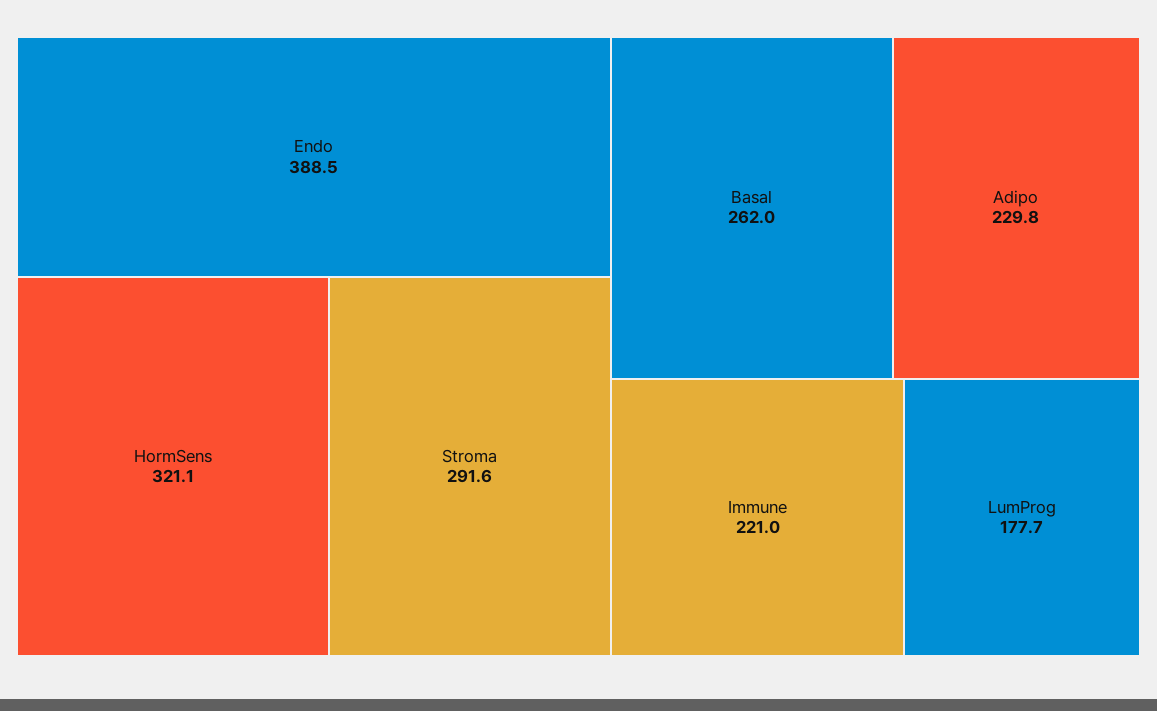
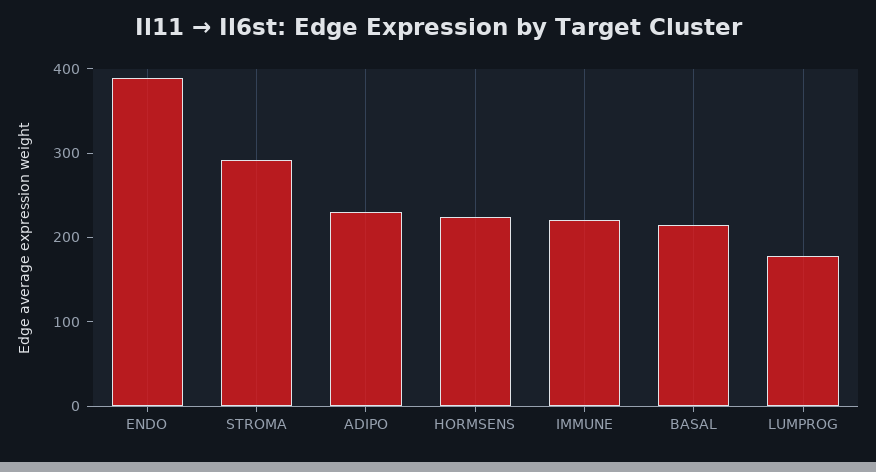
  {
    "Endo": 388.5,
-   "HormSens": 321.1,
+   "HormSens": 220,
    "Stroma": 291.6,
-   "Basal": 262,
+   "Basal": 220,
    "Adipo": 229.8,
    "Immune": 221,
    "LumProg": 177.7
  }

